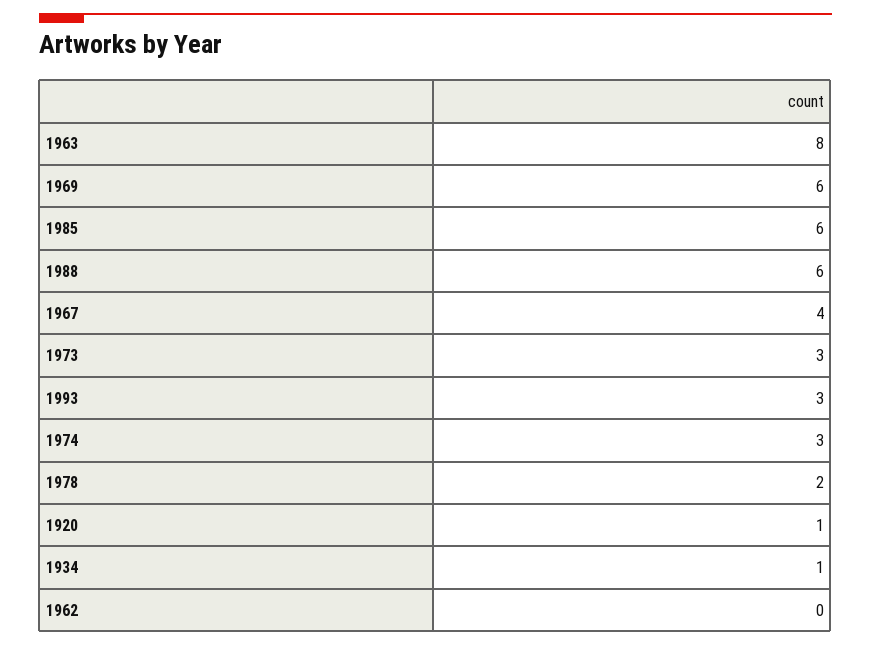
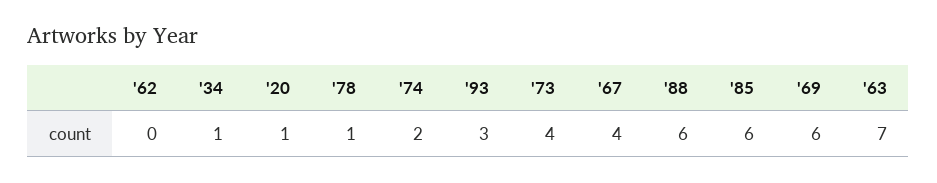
  {
-   "1963": 8,
+   "1963": 7,
    "1969": 6,
    "1985": 6,
    "1988": 6,
    "1967": 4,
-   "1973": 3,
+   "1973": 4,
    "1993": 3,
-   "1974": 3,
+   "1974": 2,
-   "1978": 2,
+   "1978": 1,
    "1920": 1,
    "1934": 1,
    "1962": 0
  }

